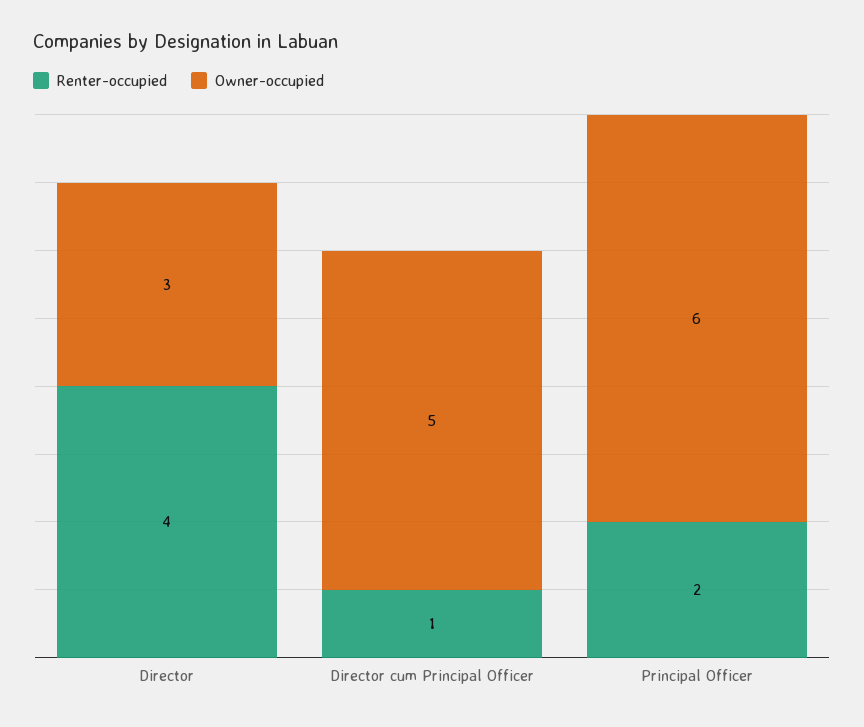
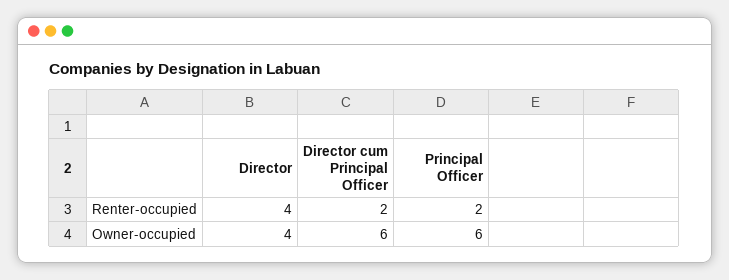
  {
    "Renter-occupied": {
      "Director": 4,
-     "Director cum Principal Officer": 1,
+     "Director cum Principal Officer": 2,
      "Principal Officer": 2
    },
    "Owner-occupied": {
-     "Director": 3,
+     "Director": 4,
-     "Director cum Principal Officer": 5,
+     "Director cum Principal Officer": 6,
      "Principal Officer": 6
    }
  }

